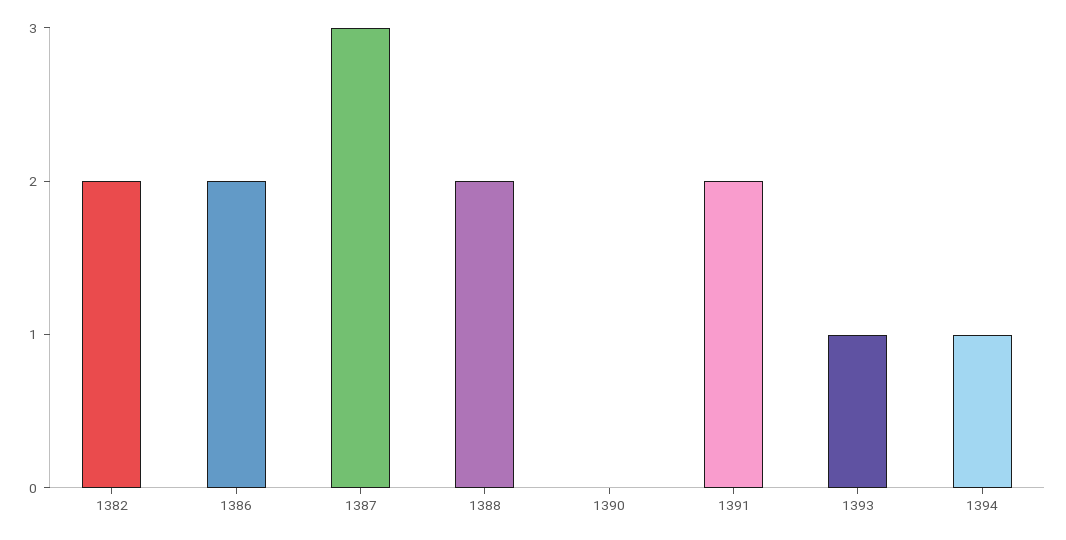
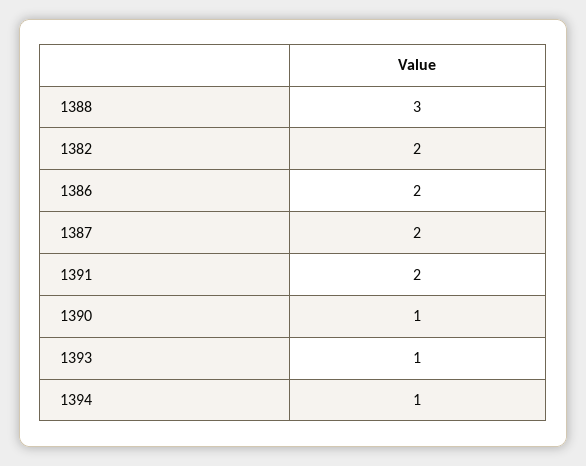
  {
    "1382": 2,
    "1386": 2,
-   "1387": 3,
+   "1387": 2,
-   "1388": 2,
+   "1388": 3,
-   "1390": 0,
+   "1390": 1,
    "1391": 2,
    "1393": 1,
    "1394": 1
  }

